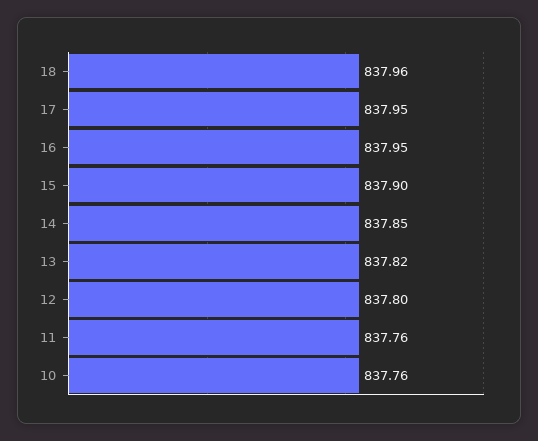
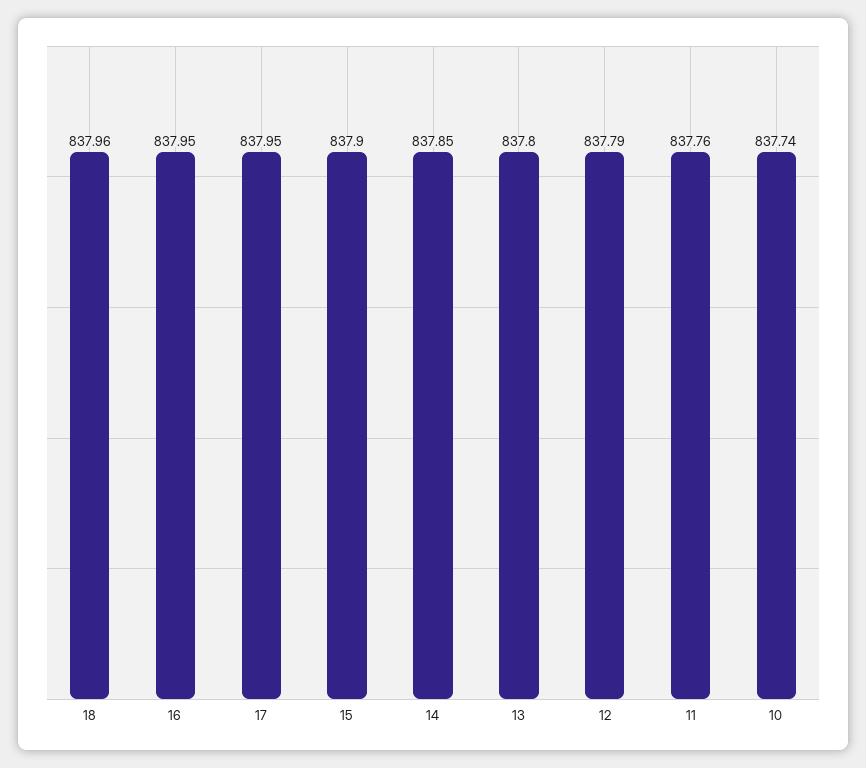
  {
    "18": 837.96,
    "17": 837.95,
    "16": 837.95,
    "15": 837.9,
    "14": 837.85,
-   "13": 837.82,
+   "13": 837.8,
-   "12": 837.8,
+   "12": 837.79,
    "11": 837.76,
-   "10": 837.76
+   "10": 837.74
  }

